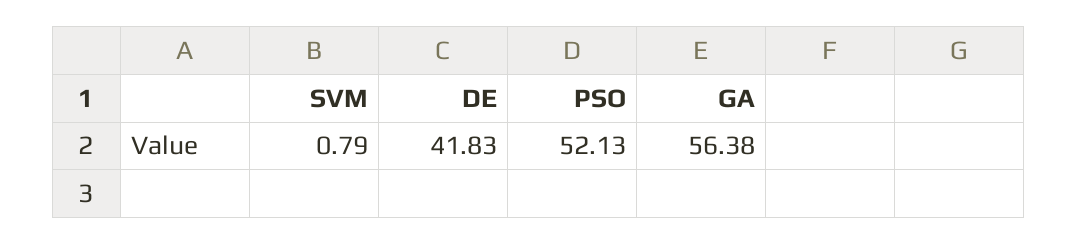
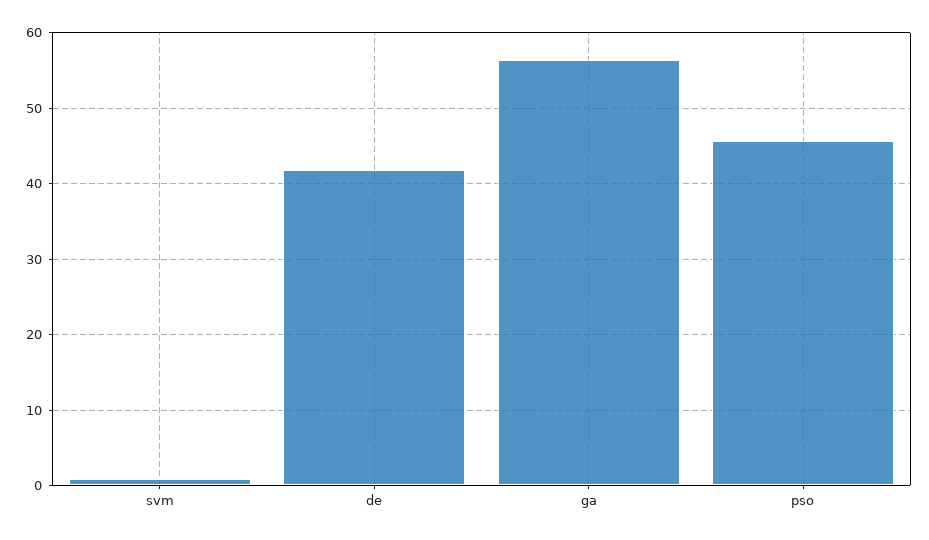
  {
    "SVM": 0.79,
    "DE": 41.83,
-   "PSO": 52.13,
+   "PSO": 46,
    "GA": 56.38
  }

